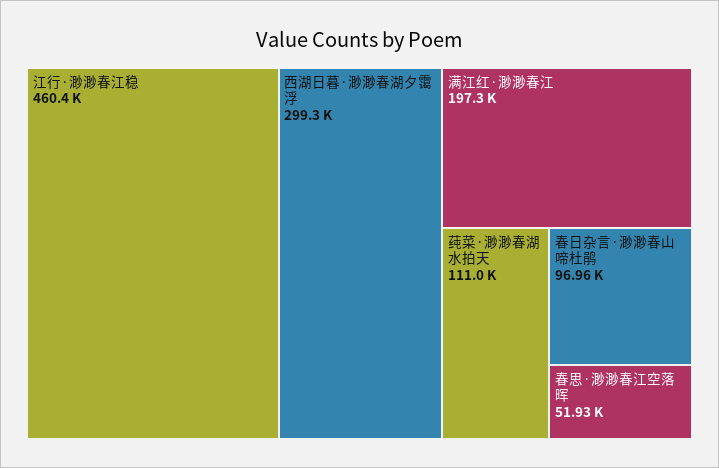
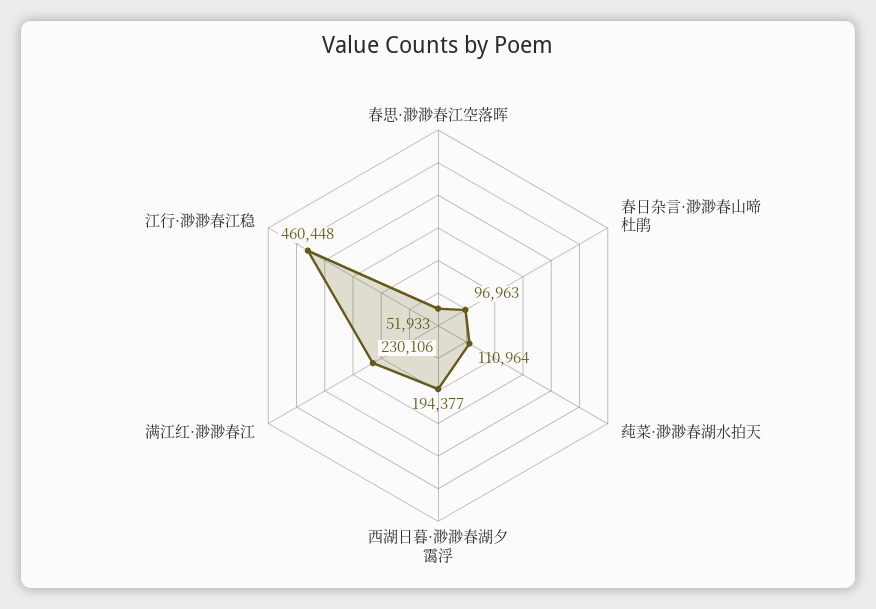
  {
    "江行·渺渺春江稳": 460448,
-   "西湖日暮·渺渺春湖夕霭浮": 299300,
+   "西湖日暮·渺渺春湖夕霭浮": 194377,
-   "满江红·渺渺春江": 197300,
+   "满江红·渺渺春江": 230106,
    "莼菜·渺渺春湖水拍天": 110964,
    "春日杂言·渺渺春山啼杜鹃": 96963,
    "春思·渺渺春江空落晖": 51933
  }

